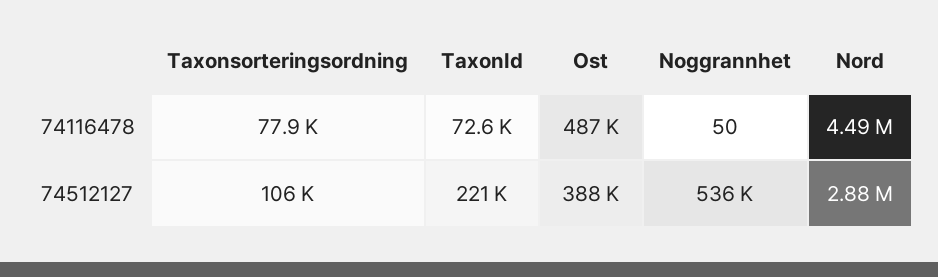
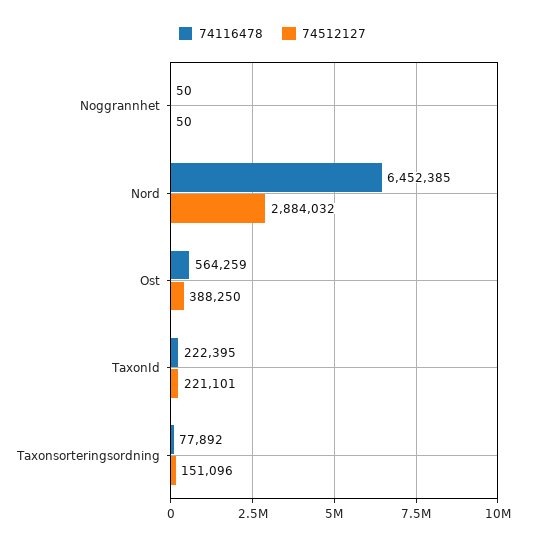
  {
    "74116478": {
      "Taxonsorteringsordning": 77892,
-     "TaxonId": 72600,
+     "TaxonId": 222395,
-     "Ost": 487000,
+     "Ost": 564259,
      "Noggrannhet": 50,
-     "Nord": 4490000
+     "Nord": 6452385
    },
    "74512127": {
-     "Taxonsorteringsordning": 106000,
+     "Taxonsorteringsordning": 151096,
      "TaxonId": 221101,
      "Ost": 388250,
-     "Noggrannhet": 536000,
+     "Noggrannhet": 50,
      "Nord": 2884032
    }
  }

